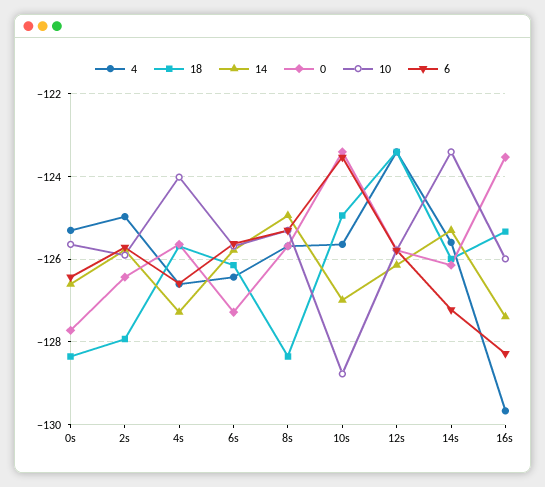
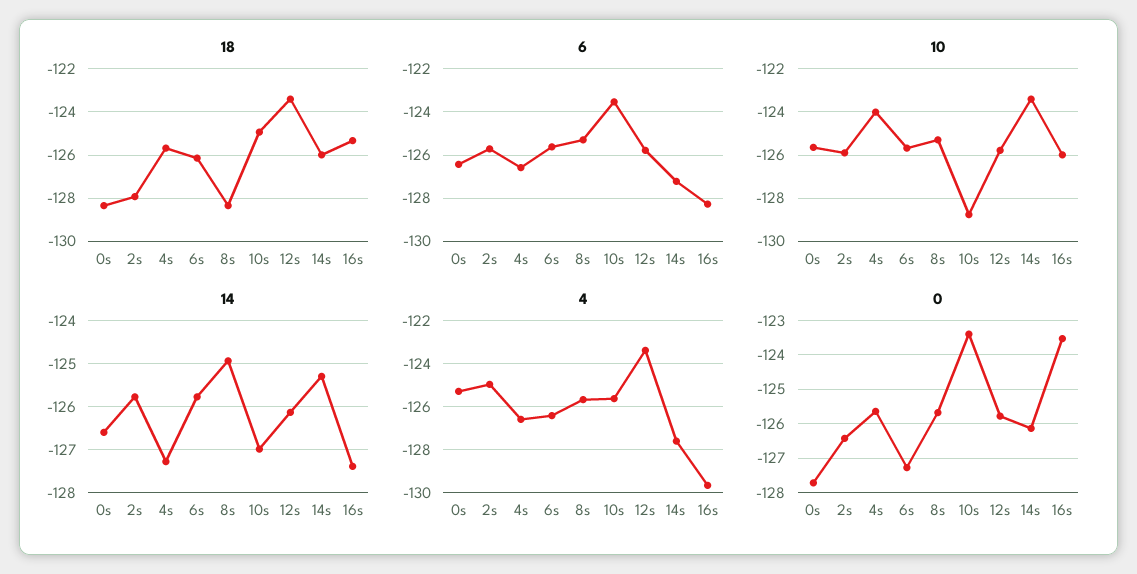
  {
    "4": {
      "0s": -125.4,
      "2s": -125,
      "4s": -126.6,
      "6s": -126.4,
      "8s": -125.6,
      "10s": -125.6,
      "12s": -123.4,
-     "14s": -125.6,
+     "14s": -127.5,
      "16s": -129.6
    },
    "18": {
      "0s": -128.4,
      "2s": -128,
      "4s": -125.6,
      "6s": -126.2,
      "8s": -128.4,
      "10s": -125,
      "12s": -123.4,
      "14s": -126,
      "16s": -125.4
    },
    "14": {
      "0s": -126.6,
      "2s": -125.8,
      "4s": -127.2,
      "6s": -125.8,
      "8s": -125,
      "10s": -127,
      "12s": -126.2,
      "14s": -125.4,
      "16s": -127.4
    },
    "0": {
      "0s": -127.8,
      "2s": -126.4,
      "4s": -125.6,
      "6s": -127.2,
      "8s": -125.6,
      "10s": -123.4,
      "12s": -125.8,
      "14s": -126.2,
      "16s": -123.6
    },
    "10": {
      "0s": -125.6,
      "2s": -126,
      "4s": -124,
      "6s": -125.6,
      "8s": -125.4,
      "10s": -128.8,
      "12s": -125.8,
      "14s": -123.4,
      "16s": -126
    },
    "6": {
      "0s": -126.4,
      "2s": -125.8,
      "4s": -126.6,
      "6s": -125.6,
      "8s": -125.4,
      "10s": -123.6,
      "12s": -125.8,
      "14s": -127.2,
      "16s": -128.2
    }
  }

